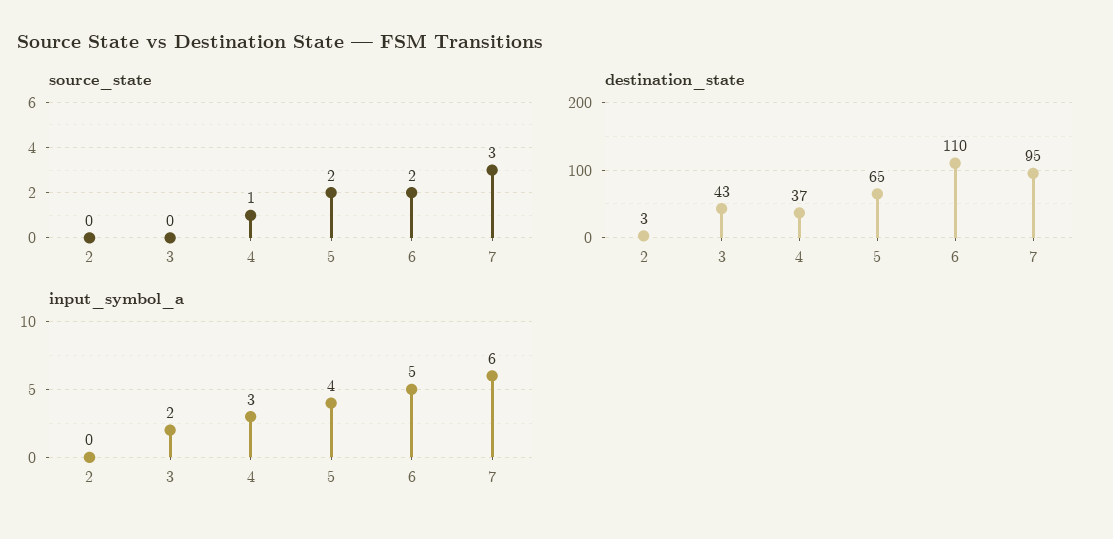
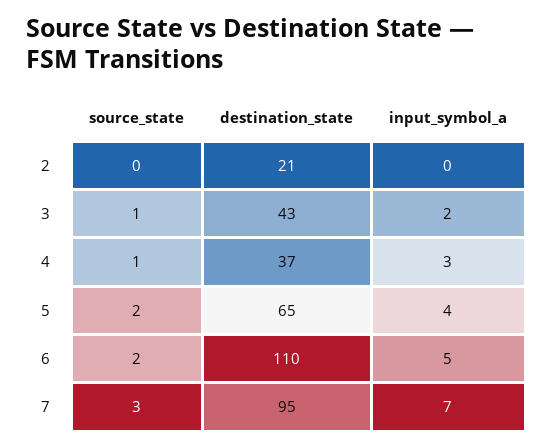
  {
    "source_state": {
      "2": 0,
-     "3": 0,
+     "3": 1,
      "4": 1,
      "5": 2,
      "6": 2,
      "7": 3
    },
    "destination_state": {
-     "2": 3,
+     "2": 21,
      "3": 43,
      "4": 37,
      "5": 65,
      "6": 110,
      "7": 95
    },
    "input_symbol_a": {
      "2": 0,
      "3": 2,
      "4": 3,
      "5": 4,
      "6": 5,
-     "7": 6
+     "7": 7
    }
  }

